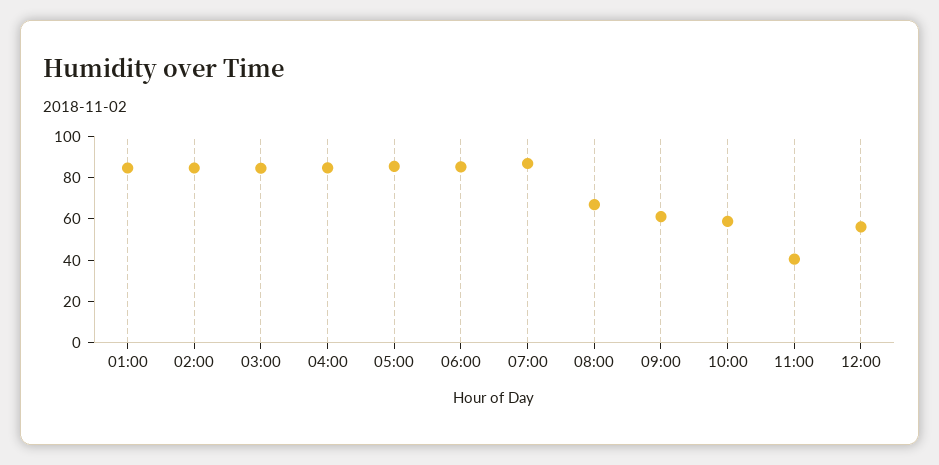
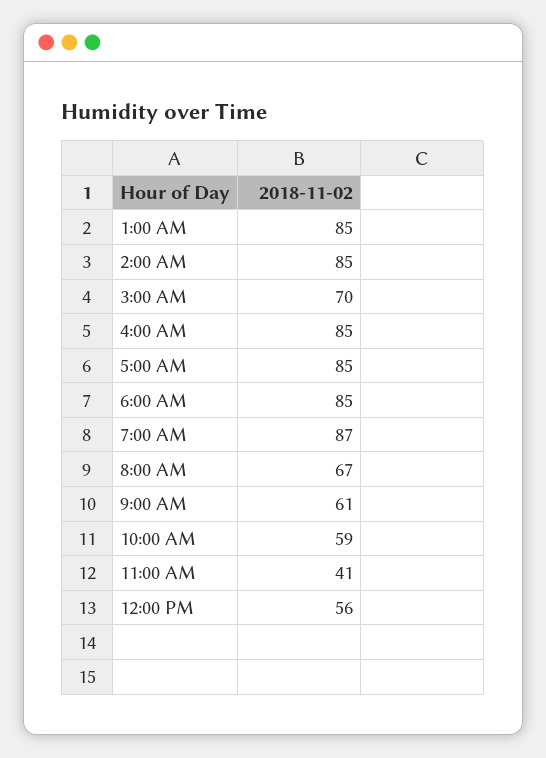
  {
    "01:00": 85,
    "02:00": 85,
-   "03:00": 85,
+   "03:00": 70,
    "04:00": 85,
    "05:00": 85,
    "06:00": 85,
    "07:00": 87,
    "08:00": 67,
    "09:00": 61,
    "10:00": 59,
    "11:00": 41,
    "12:00": 56
  }

